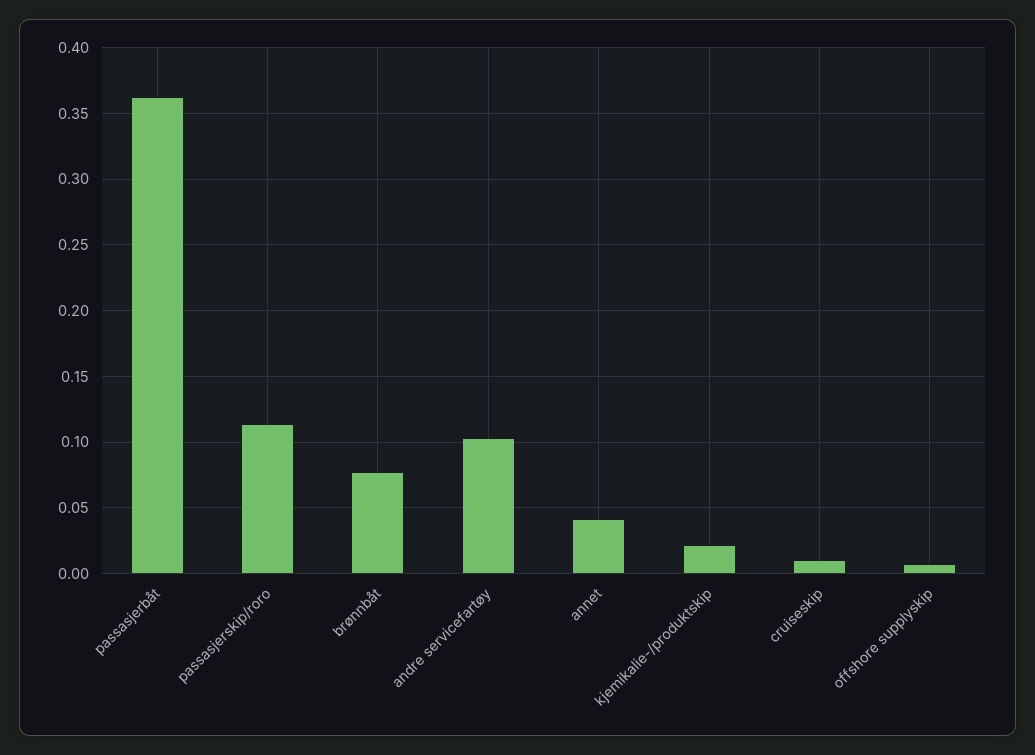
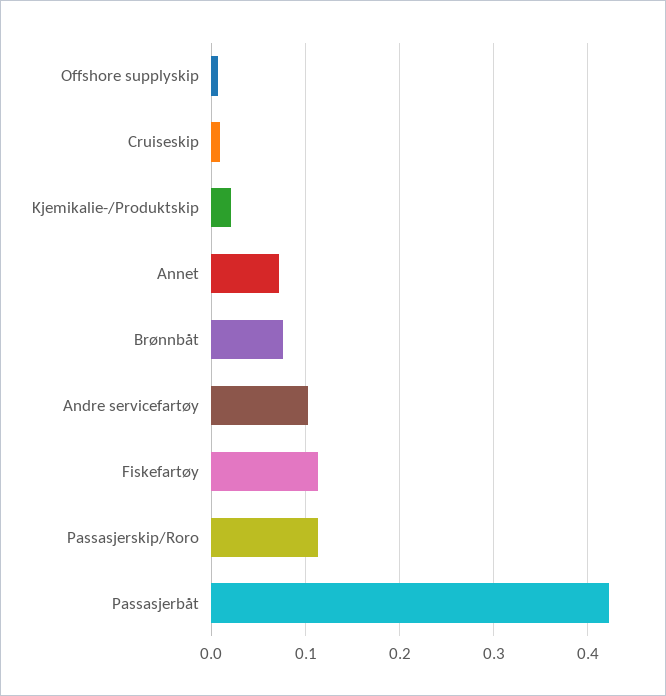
  {
-   "passasjerbåt": 0.36,
+   "passasjerbåt": 0.42,
    "passasjerskip/roro": 0.115,
    "brønnbåt": 0.075,
    "andre servicefartøy": 0.105,
-   "annet": 0.04,
+   "annet": 0.07,
    "kjemikalie-/produktskip": 0.02,
    "cruiseskip": 0.01,
-   "offshore supplyskip": 0.005
+   "offshore supplyskip": 0.005,
+   "Fiskefartøy": 0.11
  }

